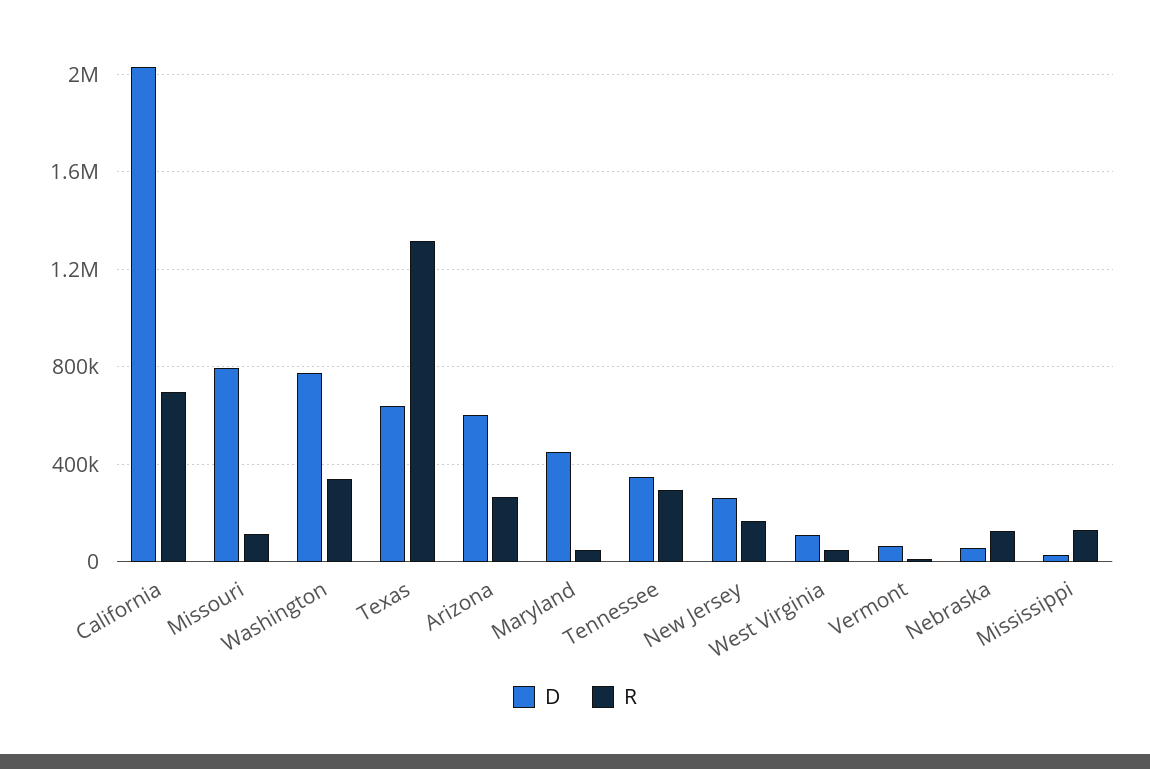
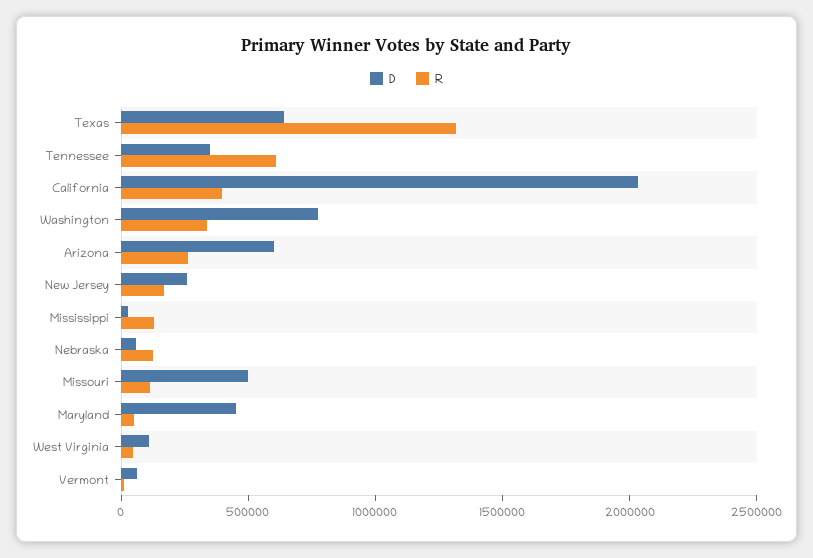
  {
    "D": {
      "California": 2050000,
-     "Missouri": 800000,
+     "Missouri": 500000,
      "Washington": 750000,
      "Texas": 650000,
      "Arizona": 600000,
      "Maryland": 450000,
      "Tennessee": 350000,
      "New Jersey": 250000,
      "West Virginia": 100000,
      "Vermont": 50000,
      "Nebraska": 50000,
      "Mississippi": 50000
    },
    "R": {
-     "California": 700000,
+     "California": 400000,
      "Missouri": 100000,
      "Washington": 350000,
      "Texas": 1300000,
      "Arizona": 250000,
      "Maryland": 50000,
-     "Tennessee": 300000,
+     "Tennessee": 600000,
      "New Jersey": 150000,
      "West Virginia": 50000,
      "Vermont": 0,
      "Nebraska": 150000,
      "Mississippi": 150000
    }
  }

